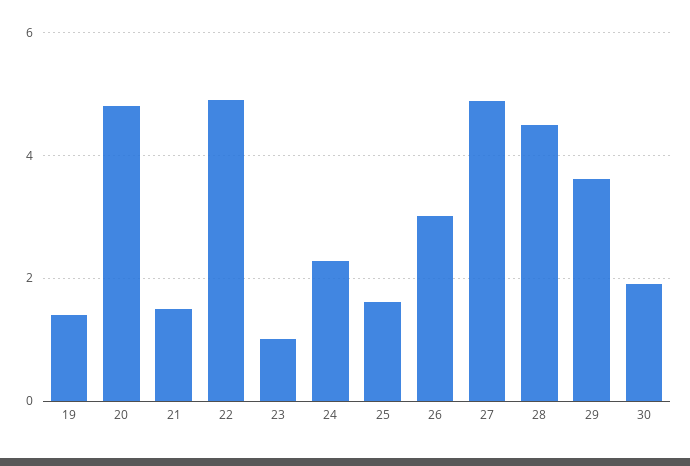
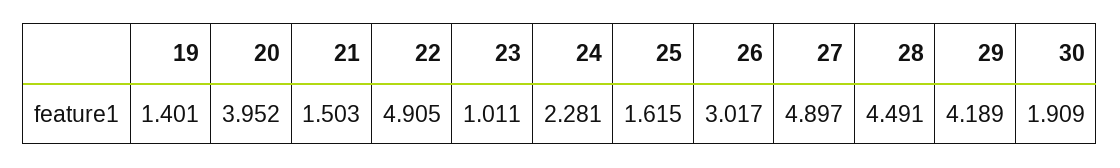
  {
    "19": 1.401,
-   "20": 4.8,
+   "20": 3.952,
    "21": 1.503,
    "22": 4.905,
    "23": 1.011,
    "24": 2.281,
    "25": 1.615,
    "26": 3.017,
    "27": 4.897,
    "28": 4.491,
-   "29": 3.6,
+   "29": 4.189,
    "30": 1.909
  }

